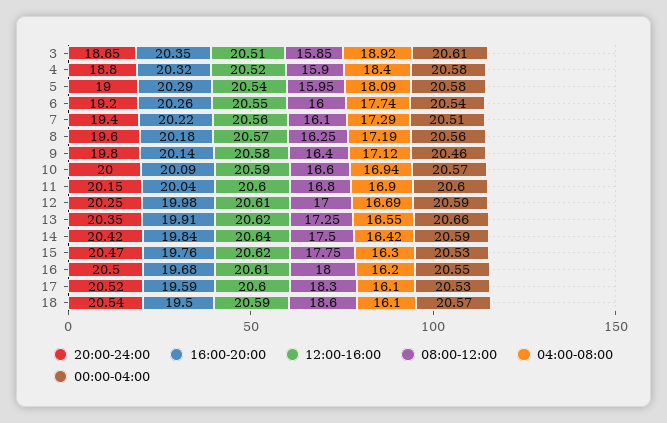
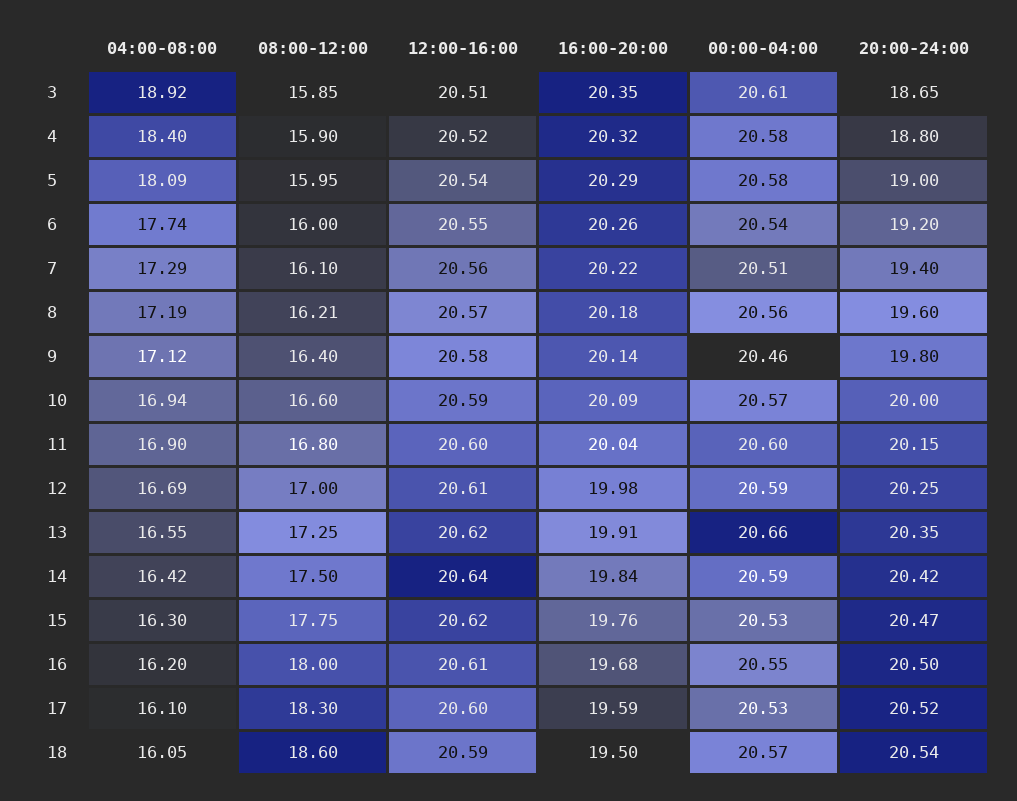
  {
    "20:00-24:00": {
      "3": 18.65,
      "4": 18.8,
      "5": 19,
      "6": 19.2,
      "7": 19.4,
      "8": 19.6,
      "9": 19.8,
      "10": 20,
      "11": 20.15,
      "12": 20.25,
      "13": 20.35,
      "14": 20.42,
      "15": 20.47,
      "16": 20.5,
      "17": 20.52,
      "18": 20.54
    },
    "16:00-20:00": {
      "3": 20.35,
      "4": 20.32,
      "5": 20.29,
      "6": 20.26,
      "7": 20.22,
      "8": 20.18,
      "9": 20.14,
      "10": 20.09,
      "11": 20.04,
      "12": 19.98,
      "13": 19.91,
      "14": 19.84,
      "15": 19.76,
      "16": 19.68,
      "17": 19.59,
      "18": 19.5
    },
    "12:00-16:00": {
      "3": 20.51,
      "4": 20.52,
      "5": 20.54,
      "6": 20.55,
      "7": 20.56,
      "8": 20.57,
      "9": 20.58,
      "10": 20.59,
      "11": 20.6,
      "12": 20.61,
      "13": 20.62,
      "14": 20.64,
      "15": 20.62,
      "16": 20.61,
      "17": 20.6,
      "18": 20.59
    },
    "08:00-12:00": {
      "3": 15.85,
      "4": 15.9,
      "5": 15.95,
      "6": 16,
      "7": 16.1,
-     "8": 16.25,
+     "8": 16.21,
      "9": 16.4,
      "10": 16.6,
      "11": 16.8,
      "12": 17,
      "13": 17.25,
      "14": 17.5,
      "15": 17.75,
      "16": 18,
      "17": 18.3,
      "18": 18.6
    },
    "04:00-08:00": {
      "3": 18.92,
      "4": 18.4,
      "5": 18.09,
      "6": 17.74,
      "7": 17.29,
      "8": 17.19,
      "9": 17.12,
      "10": 16.94,
      "11": 16.9,
      "12": 16.69,
      "13": 16.55,
      "14": 16.42,
      "15": 16.3,
      "16": 16.2,
      "17": 16.1,
-     "18": 16.1
+     "18": 16.05
    },
    "00:00-04:00": {
      "3": 20.61,
      "4": 20.58,
      "5": 20.58,
      "6": 20.54,
      "7": 20.51,
      "8": 20.56,
      "9": 20.46,
      "10": 20.57,
      "11": 20.6,
      "12": 20.59,
      "13": 20.66,
      "14": 20.59,
      "15": 20.53,
      "16": 20.55,
      "17": 20.53,
      "18": 20.57
    }
  }

